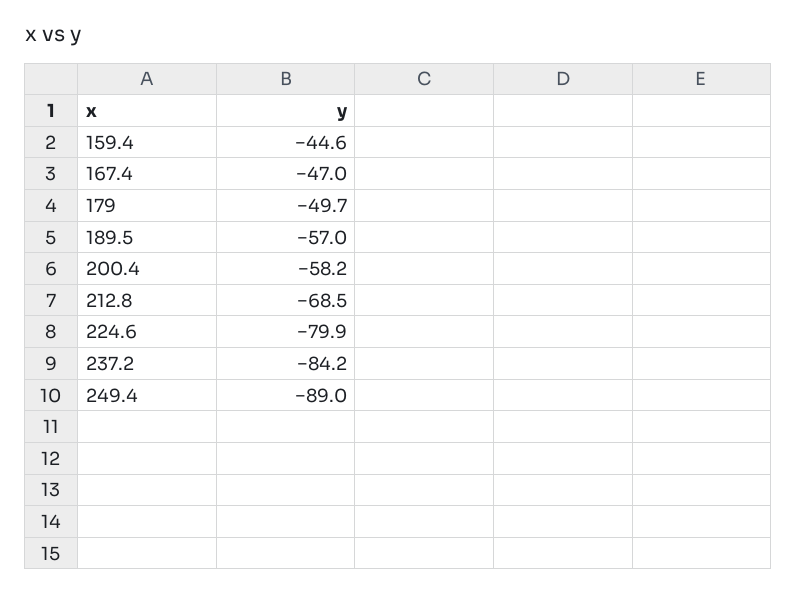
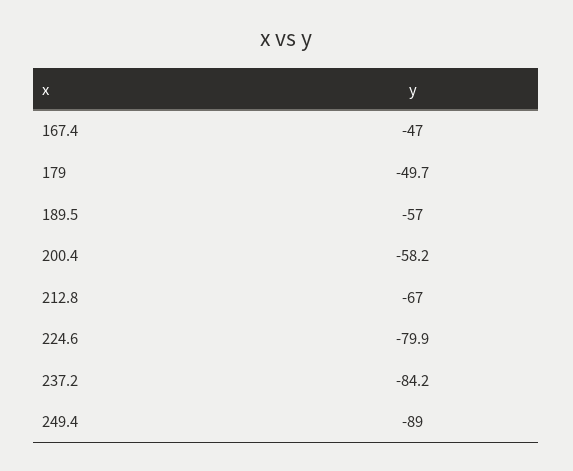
  {
-   "159.4": -44.6,
    "167.4": -47,
    "179": -49.7,
    "189.5": -57,
    "200.4": -58.2,
-   "212.8": -68.5,
+   "212.8": -67,
    "224.6": -79.9,
    "237.2": -84.2,
    "249.4": -89
  }

